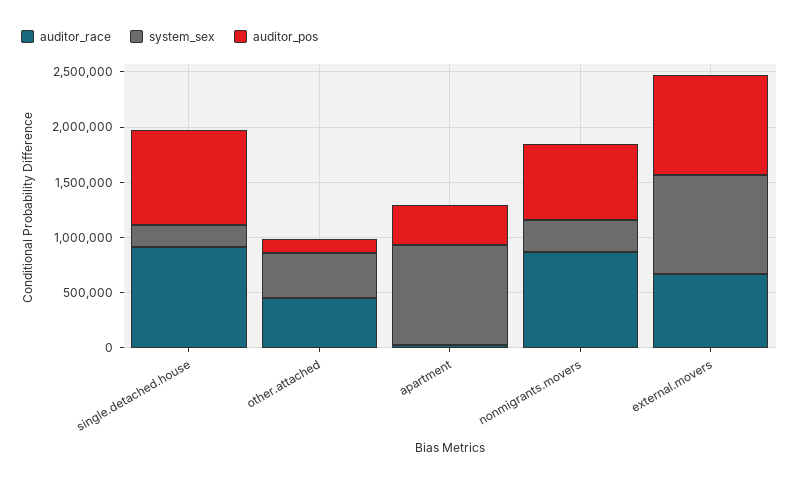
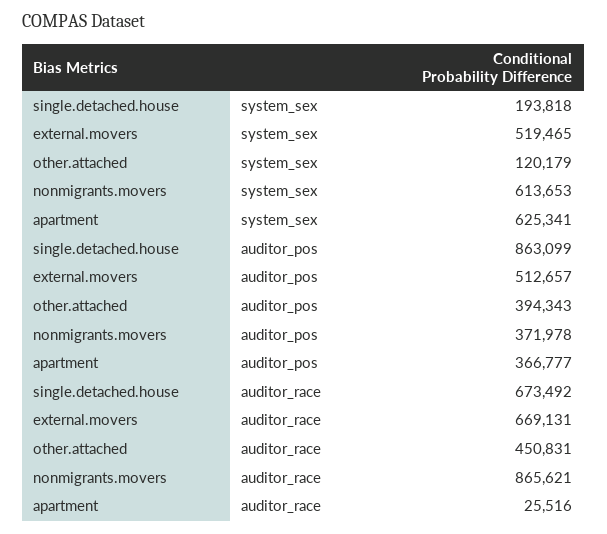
  {
    "auditor_race": {
-     "single.detached.house": 900000,
+     "single.detached.house": 673492,
      "other.attached": 450831,
      "apartment": 25516,
      "nonmigrants.movers": 865621,
      "external.movers": 669131
    },
    "system_sex": {
      "single.detached.house": 193818,
-     "other.attached": 400000,
+     "other.attached": 120179,
-     "apartment": 900000,
+     "apartment": 625341,
-     "nonmigrants.movers": 300000,
+     "nonmigrants.movers": 613653,
-     "external.movers": 900000
+     "external.movers": 519465
    },
    "auditor_pos": {
      "single.detached.house": 863099,
-     "other.attached": 100000,
+     "other.attached": 394343,
      "apartment": 366777,
-     "nonmigrants.movers": 700000,
+     "nonmigrants.movers": 371978,
-     "external.movers": 900000
+     "external.movers": 512657
    }
  }

